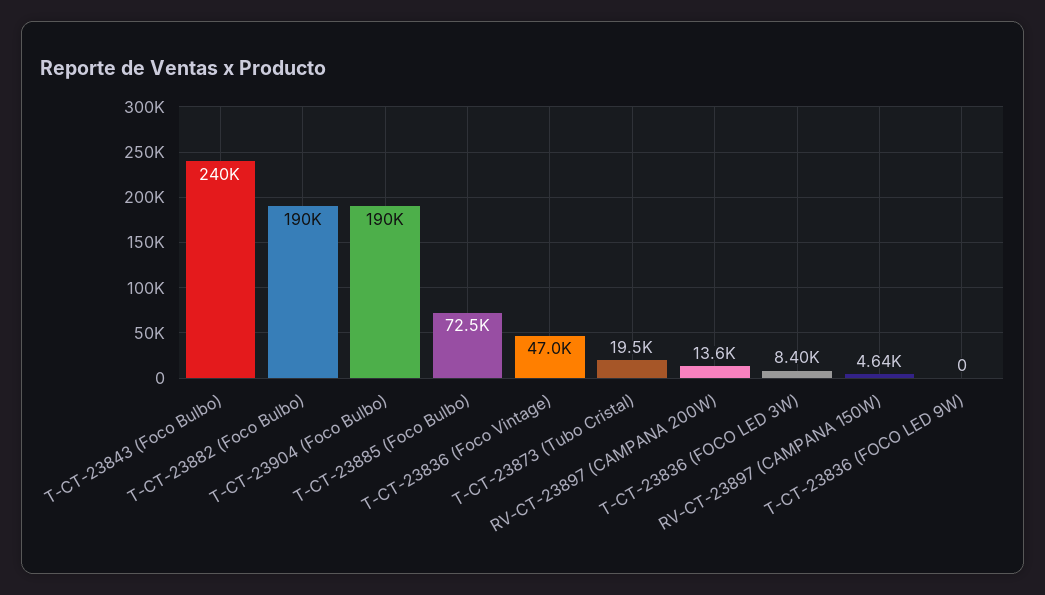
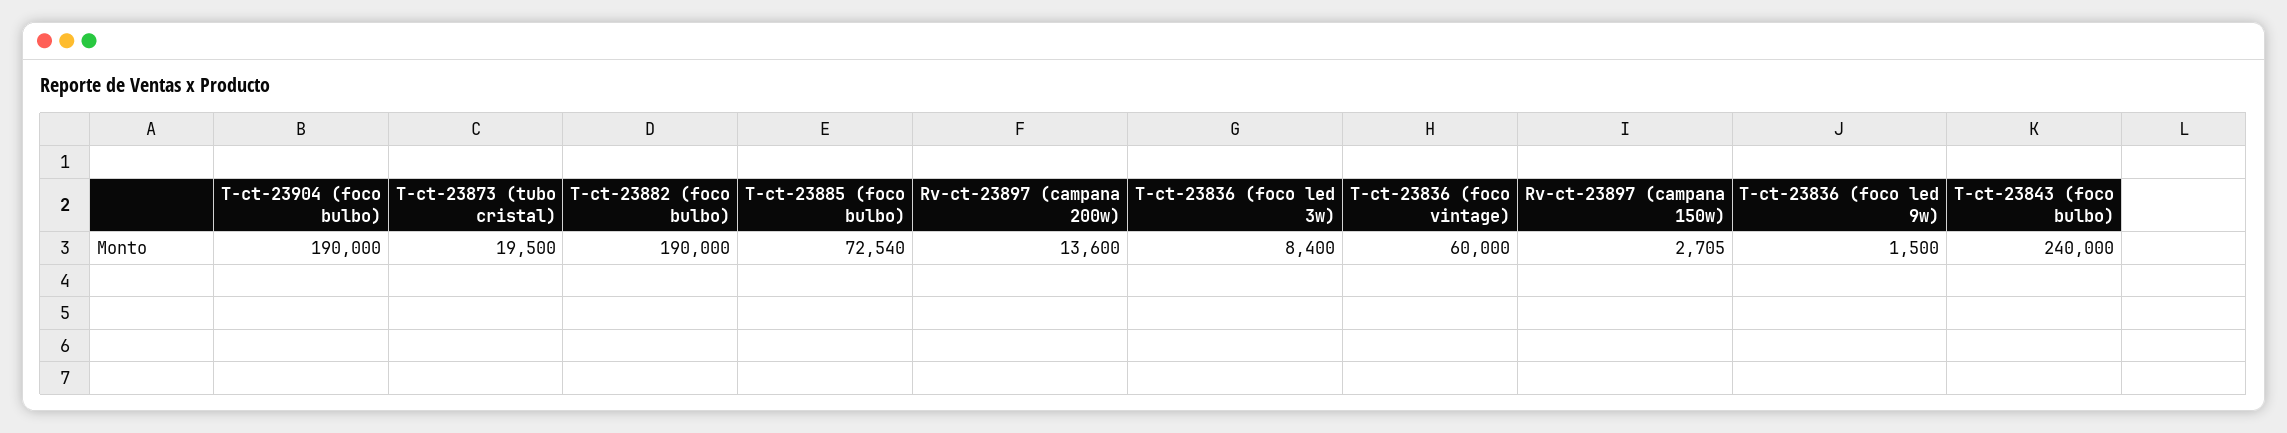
  {
    "T-CT-23843 (Foco Bulbo)": 240000,
    "T-CT-23882 (Foco Bulbo)": 190000,
    "T-CT-23904 (Foco Bulbo)": 190000,
    "T-CT-23885 (Foco Bulbo)": 72540,
-   "T-CT-23836 (Foco Vintage)": 47000,
+   "T-CT-23836 (Foco Vintage)": 60000,
    "T-CT-23873 (Tubo Cristal)": 19500,
    "RV-CT-23897 (CAMPANA 200W)": 13600,
    "T-CT-23836 (FOCO LED 3W)": 8400,
-   "RV-CT-23897 (CAMPANA 150W)": 4640,
+   "RV-CT-23897 (CAMPANA 150W)": 2705,
-   "T-CT-23836 (FOCO LED 9W)": 0
+   "T-CT-23836 (FOCO LED 9W)": 1500
  }

